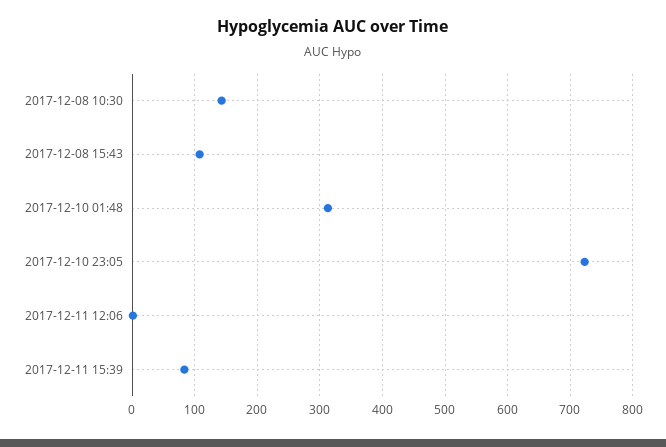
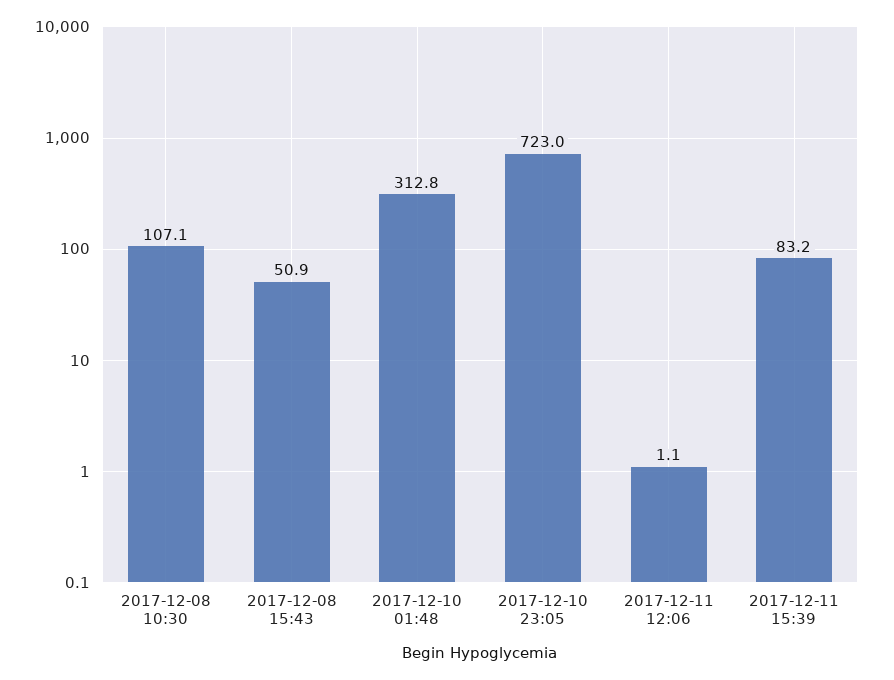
  {
-   "2017-12-08 10:30": 140,
+   "2017-12-08 10:30": 107.1,
-   "2017-12-08 15:43": 110,
+   "2017-12-08 15:43": 50.9,
    "2017-12-10 01:48": 312.8,
    "2017-12-10 23:05": 723,
    "2017-12-11 12:06": 1.1,
    "2017-12-11 15:39": 83.2
  }

